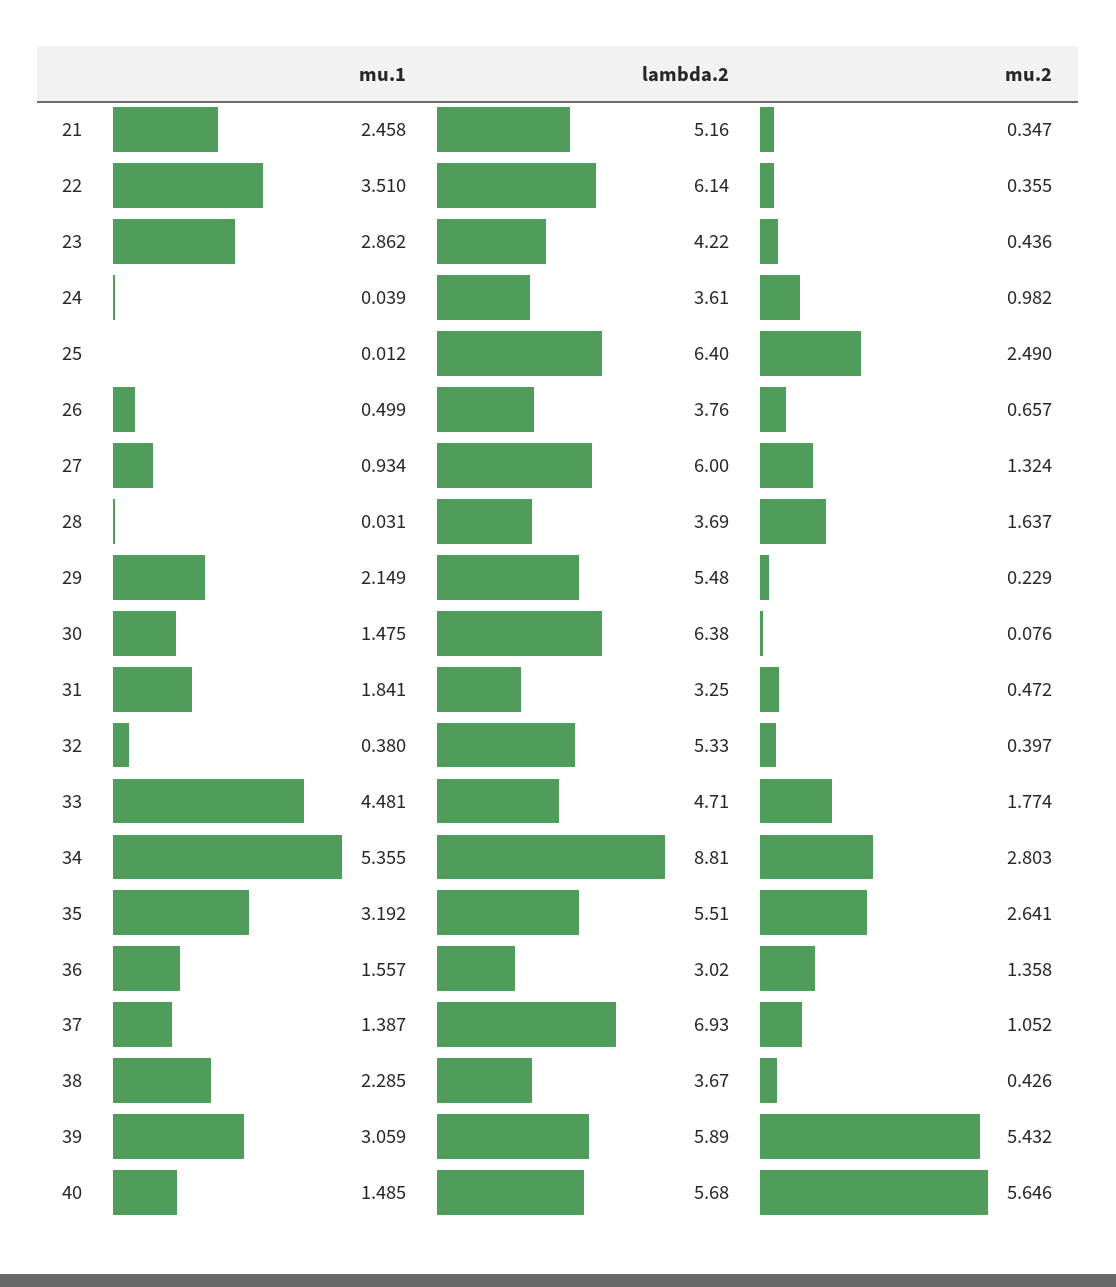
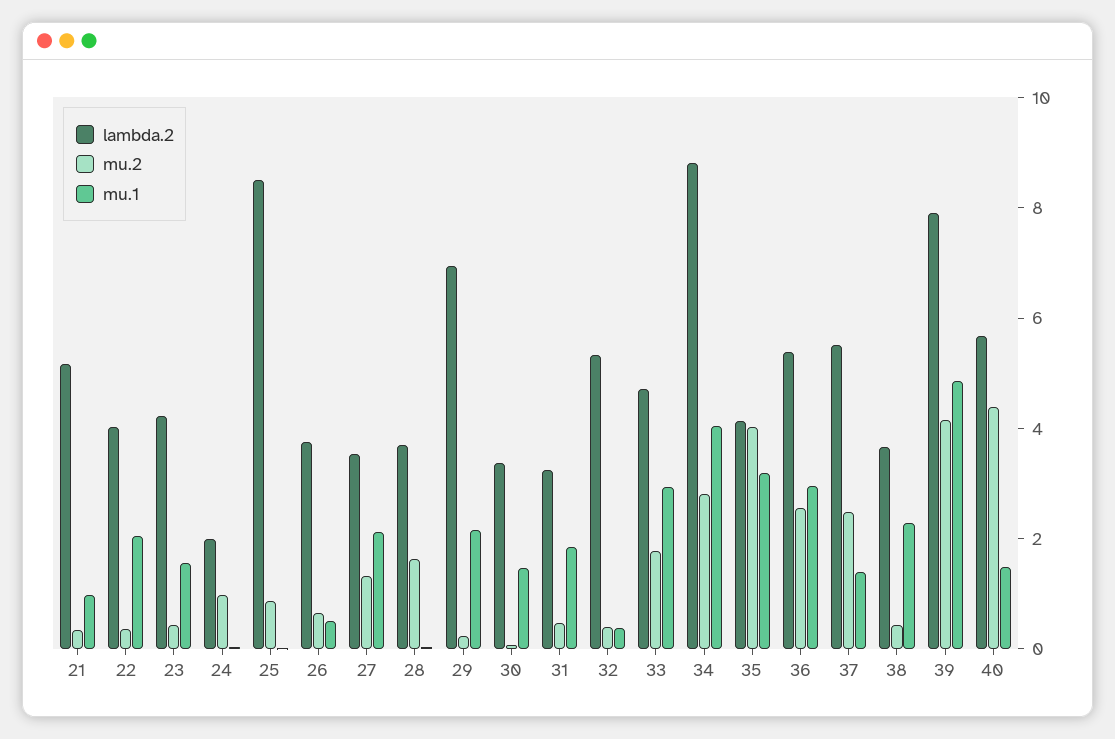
  {
    "mu.1": {
-     "21": 2.458,
+     "21": 1,
-     "22": 3.51,
+     "22": 2,
-     "23": 2.862,
+     "23": 1.5,
      "24": 0.039,
      "25": 0.012,
      "26": 0.499,
-     "27": 0.934,
+     "27": 2,
      "28": 0.031,
      "29": 2.149,
      "30": 1.475,
      "31": 1.841,
      "32": 0.38,
-     "33": 4.481,
+     "33": 3,
-     "34": 5.355,
+     "34": 4,
      "35": 3.192,
-     "36": 1.557,
+     "36": 3,
      "37": 1.387,
      "38": 2.285,
-     "39": 3.059,
+     "39": 5,
      "40": 1.485
    },
    "lambda.2": {
      "21": 5.16,
-     "22": 6.14,
+     "22": 4,
      "23": 4.22,
-     "24": 3.61,
+     "24": 2,
-     "25": 6.4,
+     "25": 8.5,
      "26": 3.76,
-     "27": 6,
+     "27": 3.5,
      "28": 3.69,
-     "29": 5.48,
+     "29": 7,
-     "30": 6.38,
+     "30": 3.5,
      "31": 3.25,
      "32": 5.33,
      "33": 4.71,
      "34": 8.81,
-     "35": 5.51,
+     "35": 4,
-     "36": 3.02,
+     "36": 5.5,
-     "37": 6.93,
+     "37": 5.5,
      "38": 3.67,
-     "39": 5.89,
+     "39": 8,
      "40": 5.68
    },
    "mu.2": {
      "21": 0.347,
      "22": 0.355,
      "23": 0.436,
      "24": 0.982,
-     "25": 2.49,
+     "25": 1,
      "26": 0.657,
      "27": 1.324,
      "28": 1.637,
      "29": 0.229,
      "30": 0.076,
      "31": 0.472,
      "32": 0.397,
      "33": 1.774,
      "34": 2.803,
-     "35": 2.641,
+     "35": 4,
-     "36": 1.358,
+     "36": 2.5,
-     "37": 1.052,
+     "37": 2.5,
      "38": 0.426,
-     "39": 5.432,
+     "39": 4,
-     "40": 5.646
+     "40": 4.5
    }
  }

